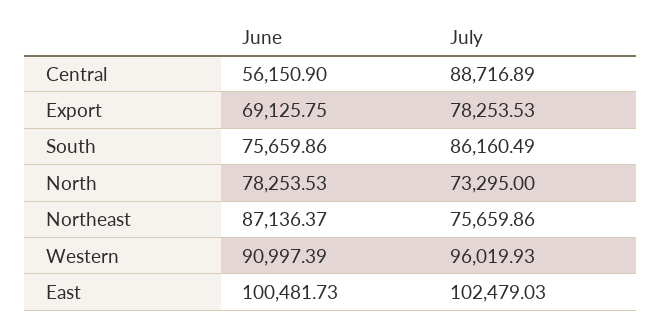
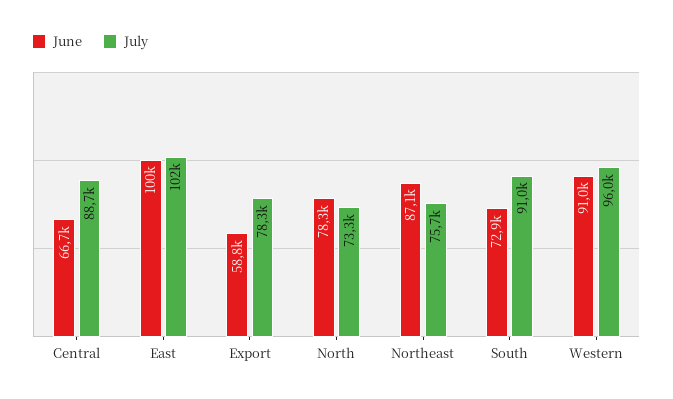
  {
    "June": {
-     "Central": 56150.9,
+     "Central": 66700,
-     "Export": 69125.75,
+     "Export": 58800,
-     "South": 75659.86,
+     "South": 72900,
      "North": 78253.53,
      "Northeast": 87136.37,
      "Western": 90997.39,
      "East": 100481.73
    },
    "July": {
      "Central": 88716.89,
      "Export": 78253.53,
-     "South": 86160.49,
+     "South": 91000,
      "North": 73295,
      "Northeast": 75659.86,
      "Western": 96019.93,
      "East": 102479.03
    }
  }

